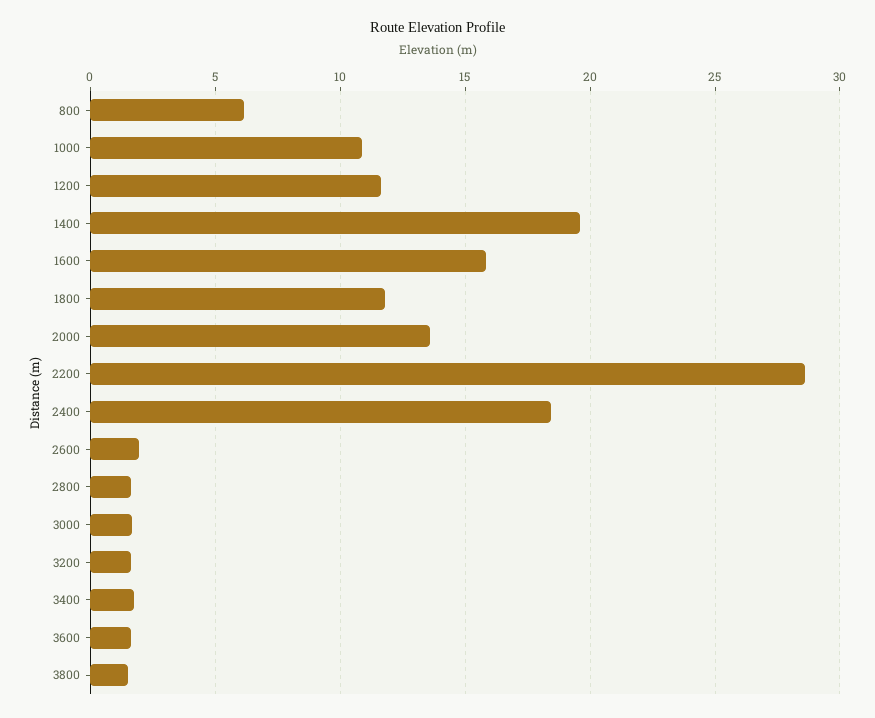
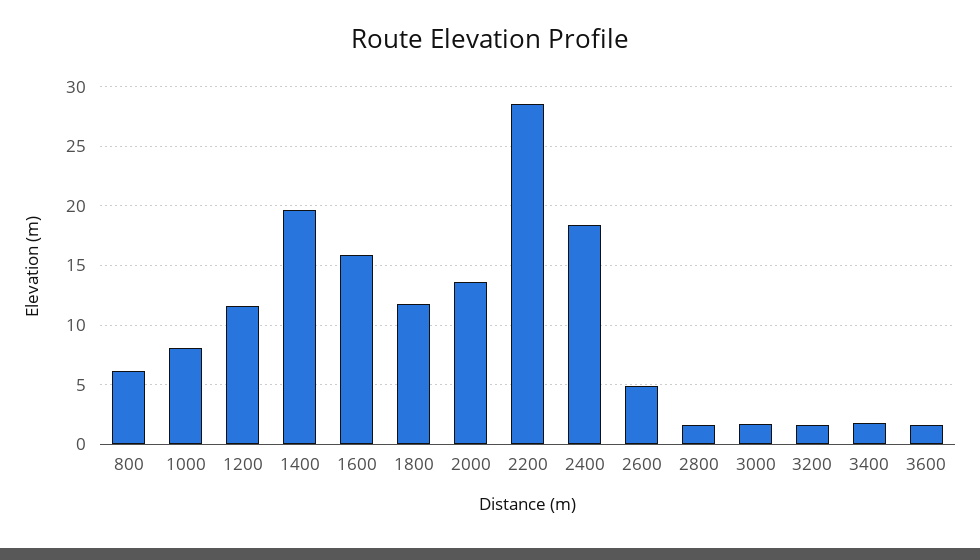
  {
    "800": 6,
-   "1000": 11,
+   "1000": 8,
    "1200": 11.5,
    "1400": 19.5,
    "1600": 16,
    "1800": 12,
    "2000": 13.5,
    "2200": 28.5,
    "2400": 18.5,
-   "2600": 2,
+   "2600": 5,
    "2800": 1.5,
    "3000": 1.5,
    "3200": 1.5,
    "3400": 2,
-   "3600": 1.5,
+   "3600": 1.5
-   "3800": 1.5
  }

